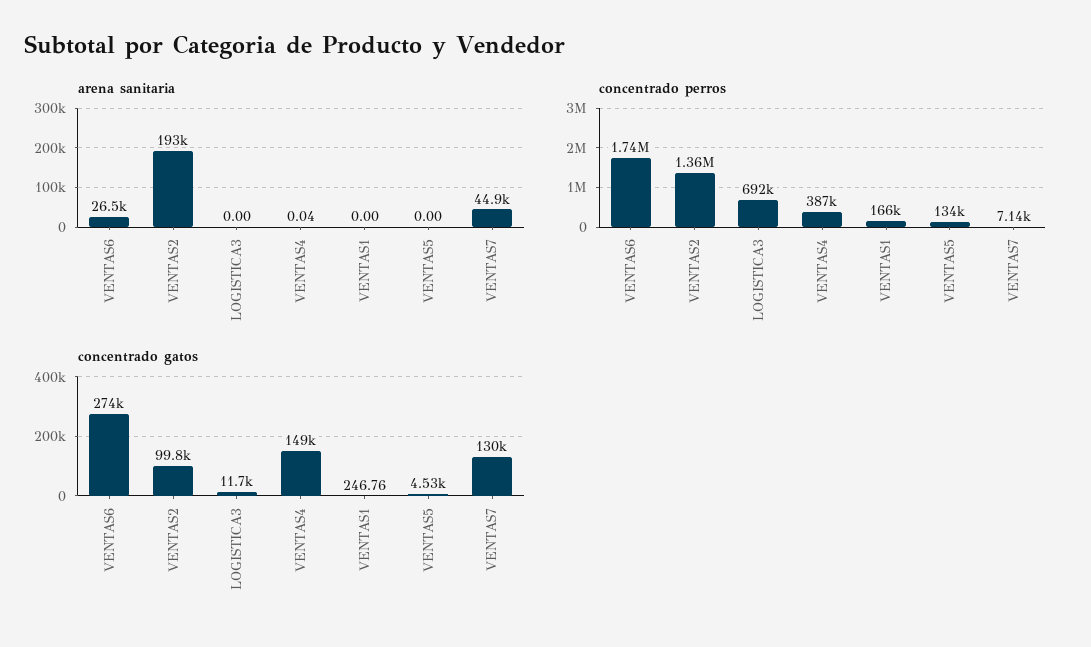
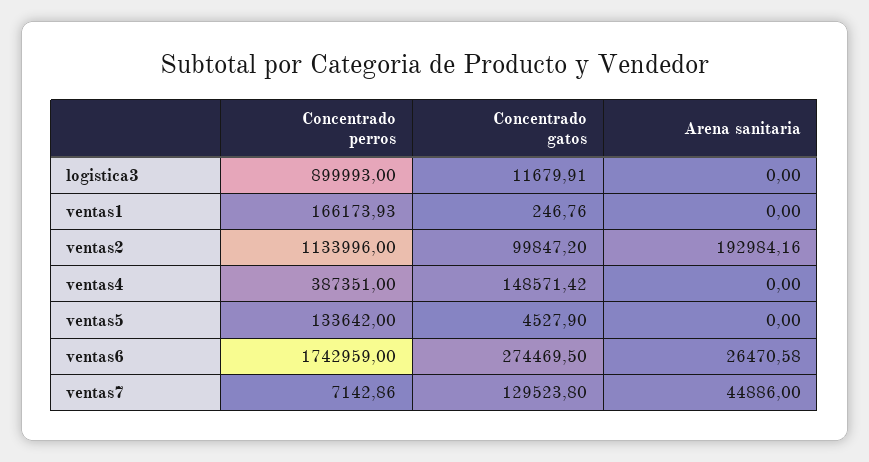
  {
    "arena sanitaria": {
      "VENTAS6": 26470.58,
      "VENTAS2": 192984.16,
      "LOGISTICA3": 0,
-     "VENTAS4": 0.04,
+     "VENTAS4": 0,
      "VENTAS1": 0,
      "VENTAS5": 0,
      "VENTAS7": 44886
    },
    "concentrado perros": {
      "VENTAS6": 1742959,
-     "VENTAS2": 1360000,
+     "VENTAS2": 1133996,
-     "LOGISTICA3": 692000,
+     "LOGISTICA3": 899993,
      "VENTAS4": 387351,
      "VENTAS1": 166173.93,
      "VENTAS5": 133642,
      "VENTAS7": 7142.86
    },
    "concentrado gatos": {
      "VENTAS6": 274469.5,
      "VENTAS2": 99847.2,
      "LOGISTICA3": 11679.91,
      "VENTAS4": 148571.42,
      "VENTAS1": 246.76,
      "VENTAS5": 4527.9,
      "VENTAS7": 129523.8
    }
  }

